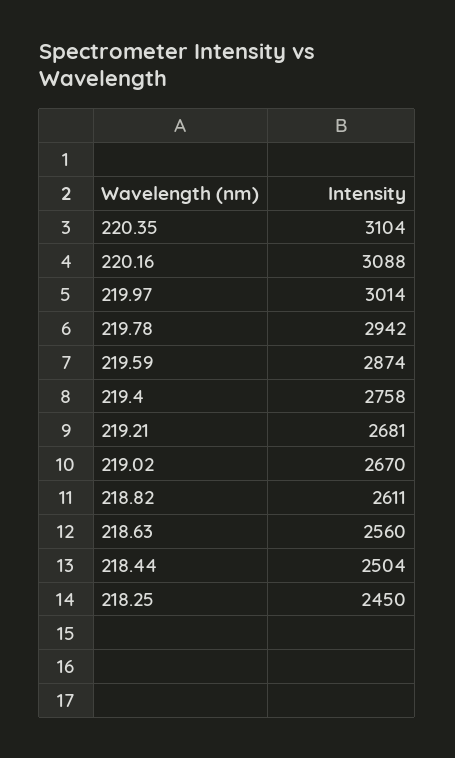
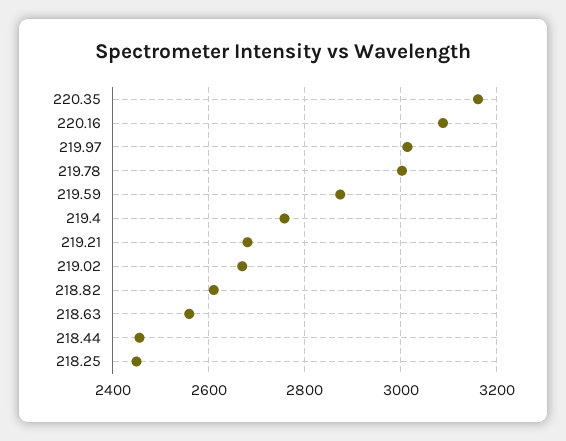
  {
-   "220.35": 3104,
+   "220.35": 3160,
    "220.16": 3088,
    "219.97": 3014,
-   "219.78": 2942,
+   "219.78": 3000,
    "219.59": 2874,
    "219.4": 2758,
    "219.21": 2681,
    "219.02": 2670,
    "218.82": 2611,
    "218.63": 2560,
-   "218.44": 2504,
+   "218.44": 2460,
    "218.25": 2450
  }

